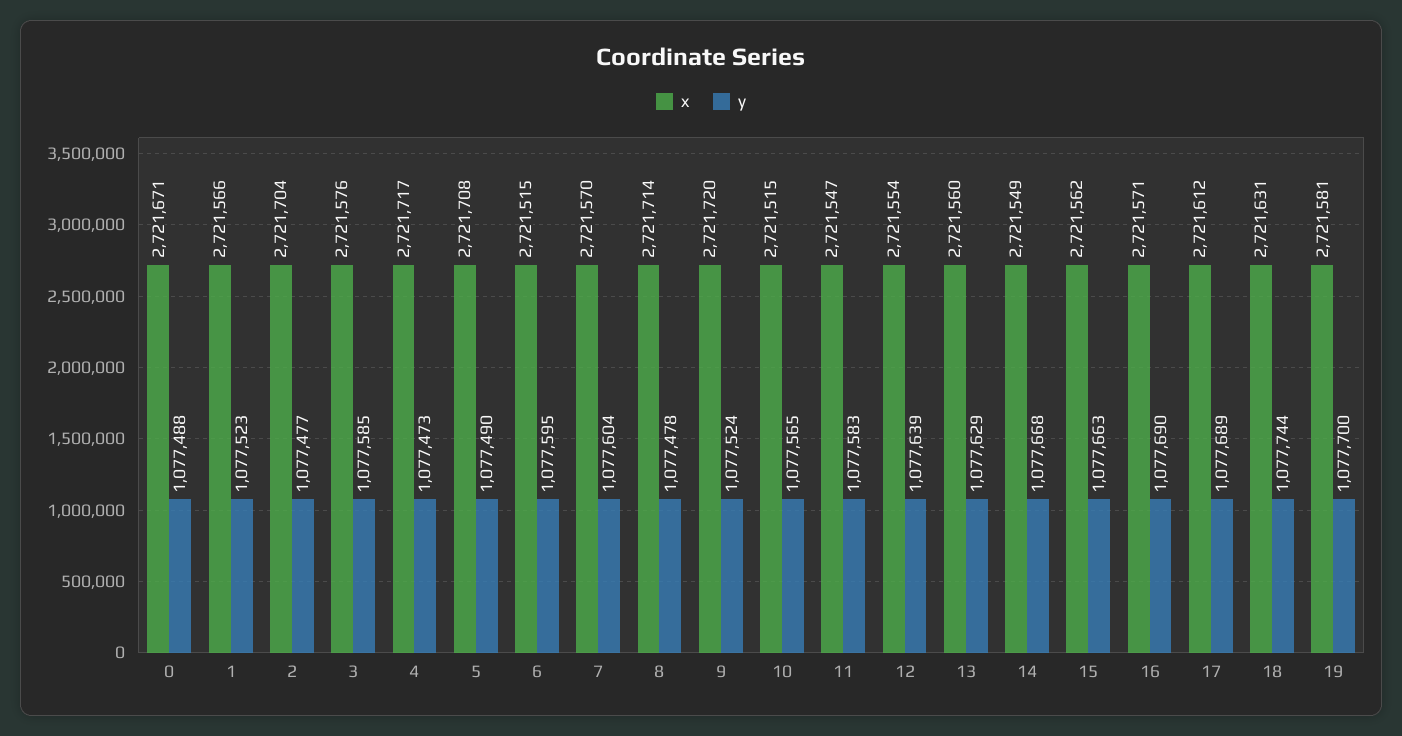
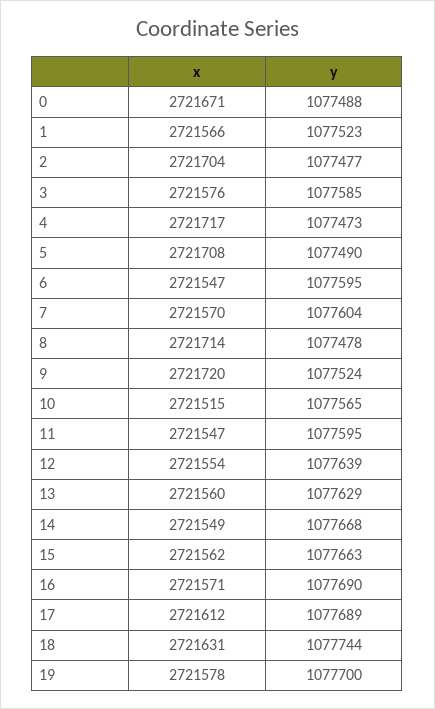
  {
    "x": {
      "0": 2721671,
      "1": 2721566,
      "2": 2721704,
      "3": 2721576,
      "4": 2721717,
      "5": 2721708,
-     "6": 2721515,
+     "6": 2721547,
      "7": 2721570,
      "8": 2721714,
      "9": 2721720,
      "10": 2721515,
      "11": 2721547,
      "12": 2721554,
      "13": 2721560,
      "14": 2721549,
      "15": 2721562,
      "16": 2721571,
      "17": 2721612,
      "18": 2721631,
-     "19": 2721581
+     "19": 2721578
    },
    "y": {
      "0": 1077488,
      "1": 1077523,
      "2": 1077477,
      "3": 1077585,
      "4": 1077473,
      "5": 1077490,
      "6": 1077595,
      "7": 1077604,
      "8": 1077478,
      "9": 1077524,
      "10": 1077565,
-     "11": 1077583,
+     "11": 1077595,
      "12": 1077639,
      "13": 1077629,
      "14": 1077668,
      "15": 1077663,
      "16": 1077690,
      "17": 1077689,
      "18": 1077744,
      "19": 1077700
    }
  }

